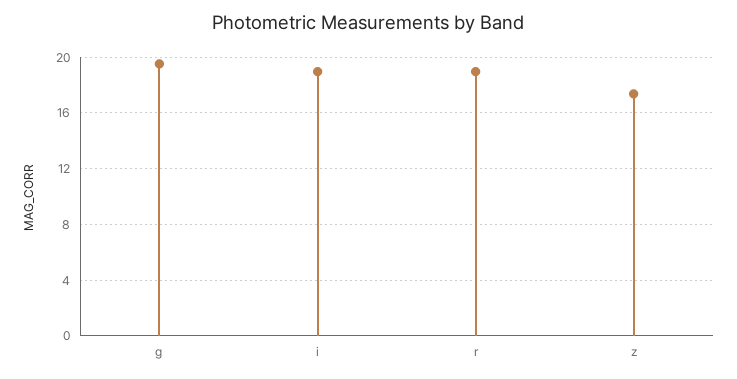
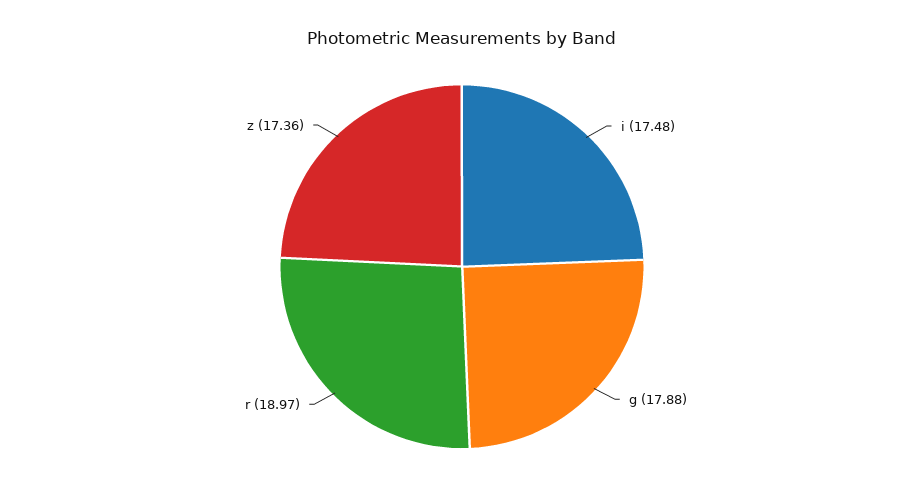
  {
-   "g": 19.5,
+   "g": 17.88,
-   "i": 19,
+   "i": 17.48,
    "r": 18.97,
    "z": 17.36
  }

